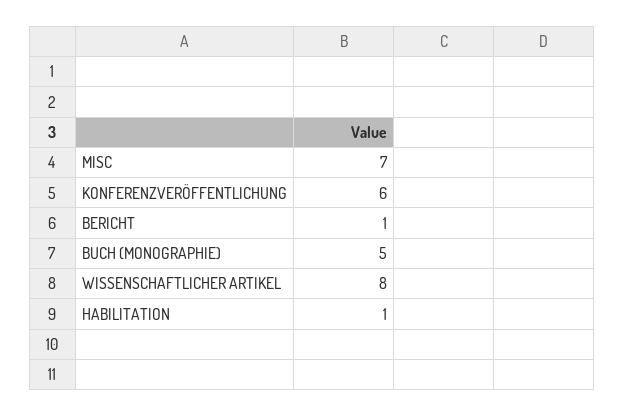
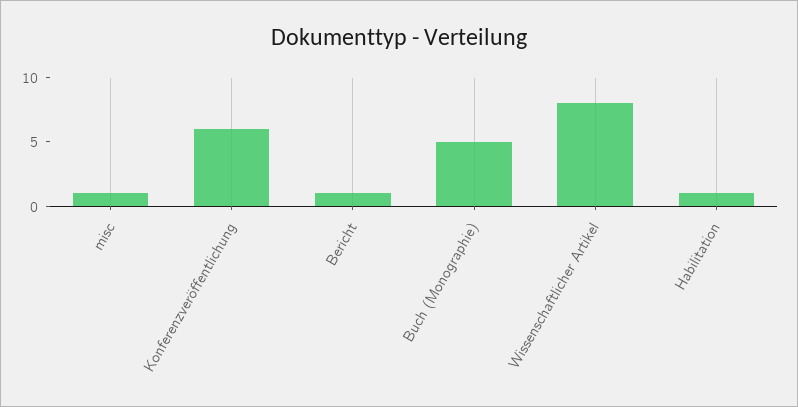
  {
-   "MISC": 7,
+   "MISC": 1,
    "KONFERENZVERÖFFENTLICHUNG": 6,
    "BERICHT": 1,
    "BUCH (MONOGRAPHIE)": 5,
    "WISSENSCHAFTLICHER ARTIKEL": 8,
    "HABILITATION": 1
  }

